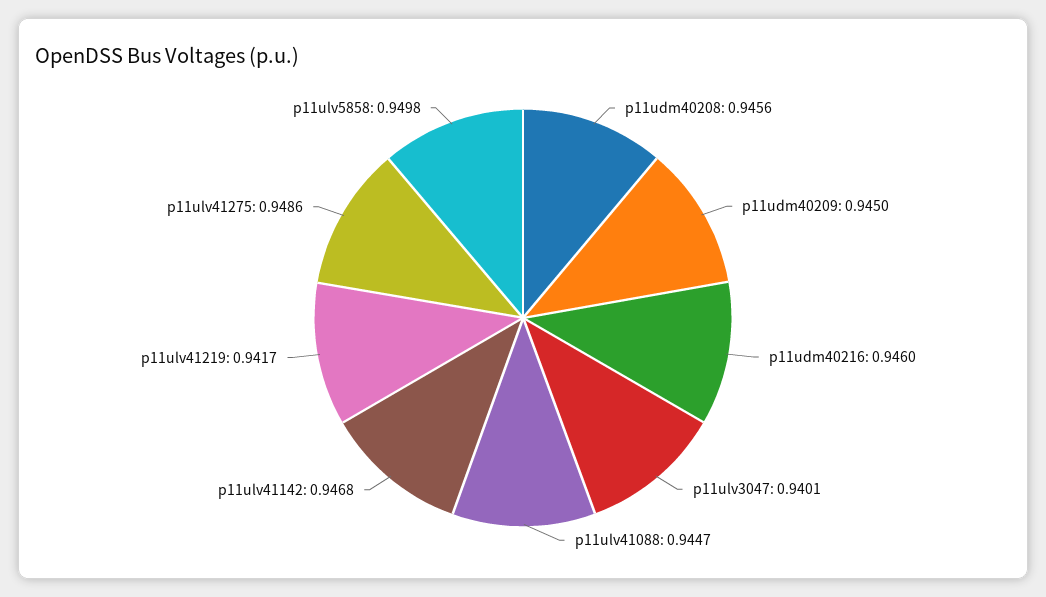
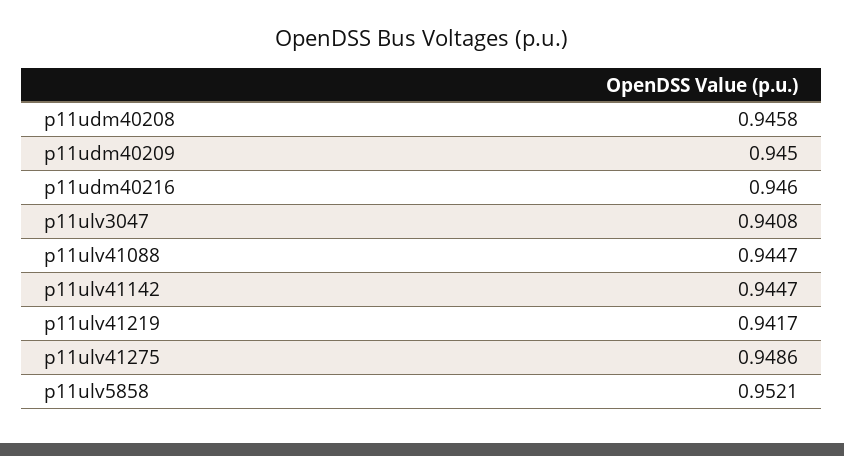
  {
-   "p11udm40208": 0.9456,
+   "p11udm40208": 0.9458,
    "p11udm40209": 0.945,
    "p11udm40216": 0.946,
-   "p11ulv3047": 0.9401,
+   "p11ulv3047": 0.9408,
    "p11ulv41088": 0.9447,
-   "p11ulv41142": 0.9468,
+   "p11ulv41142": 0.9447,
    "p11ulv41219": 0.9417,
    "p11ulv41275": 0.9486,
-   "p11ulv5858": 0.9498
+   "p11ulv5858": 0.9521
  }

